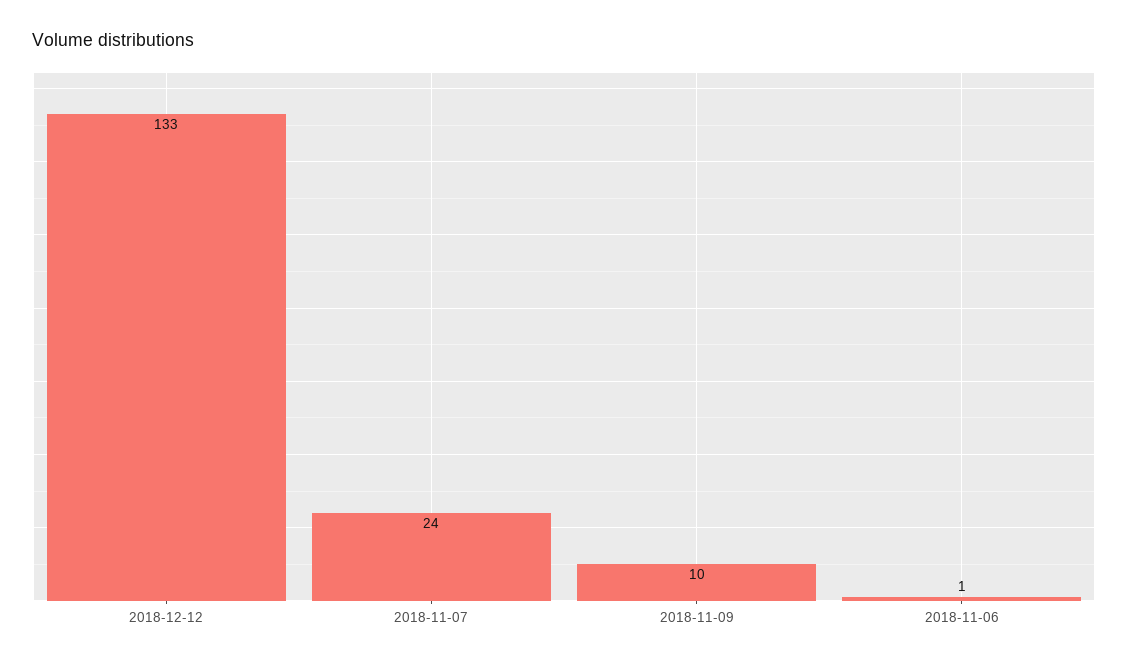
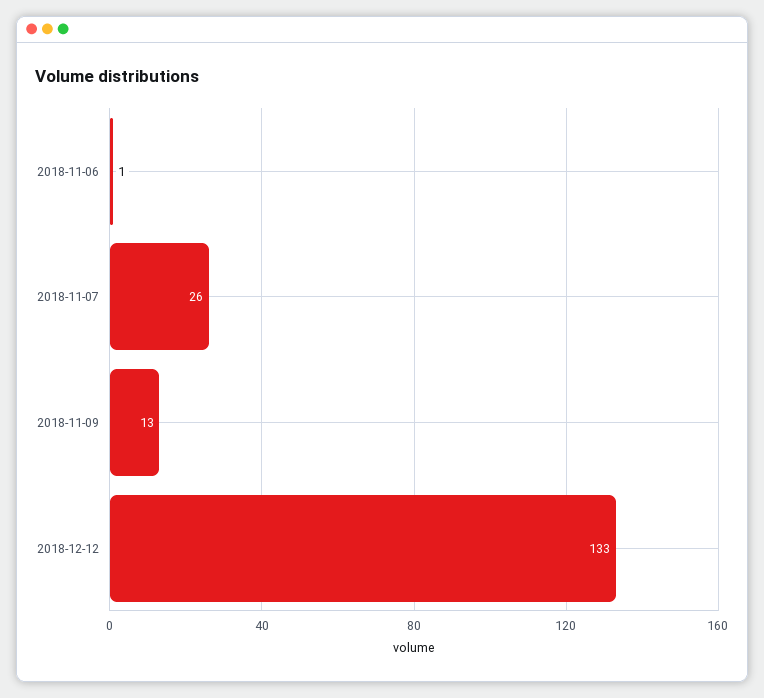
  {
    "2018-12-12": 133,
-   "2018-11-07": 24,
+   "2018-11-07": 26,
-   "2018-11-09": 10,
+   "2018-11-09": 13,
    "2018-11-06": 1
  }

